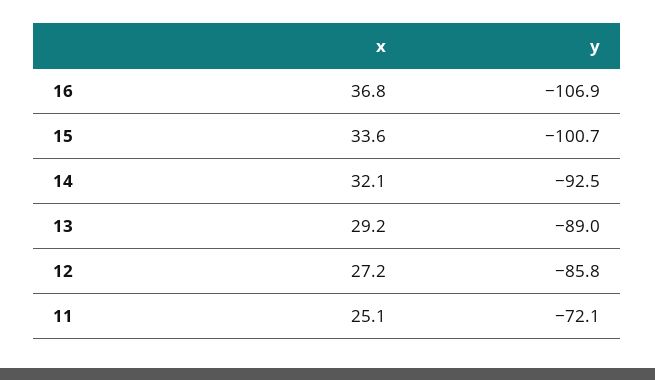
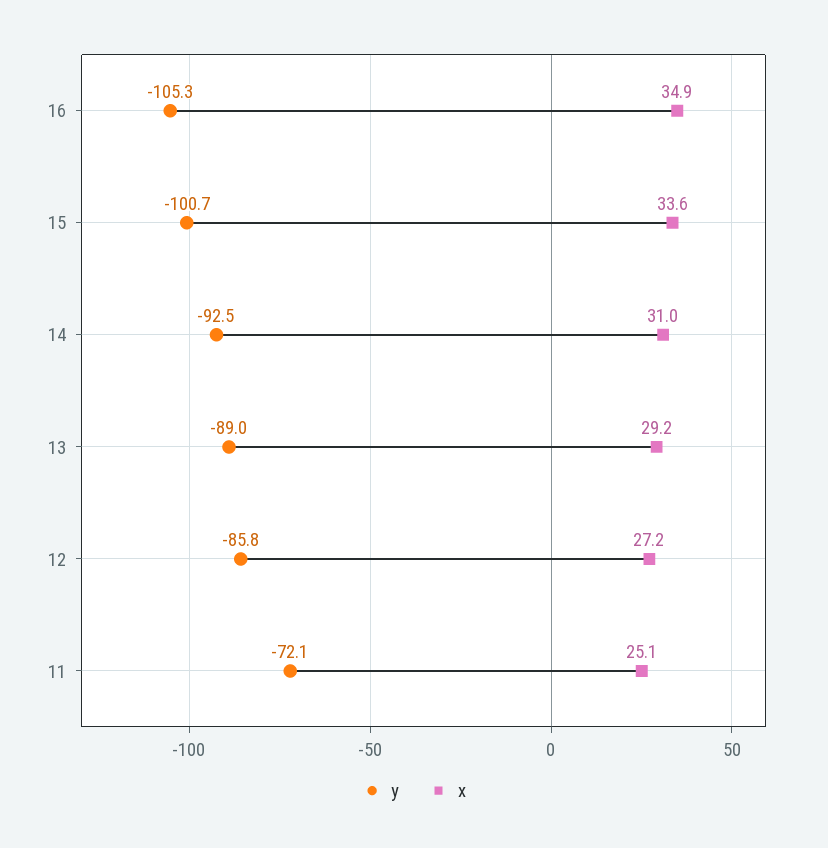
  {
    "x": {
-     "16": 36.8,
+     "16": 34.9,
      "15": 33.6,
-     "14": 32.1,
+     "14": 31,
      "13": 29.2,
      "12": 27.2,
      "11": 25.1
    },
    "y": {
-     "16": -106.9,
+     "16": -105.3,
      "15": -100.7,
      "14": -92.5,
      "13": -89,
      "12": -85.8,
      "11": -72.1
    }
  }

